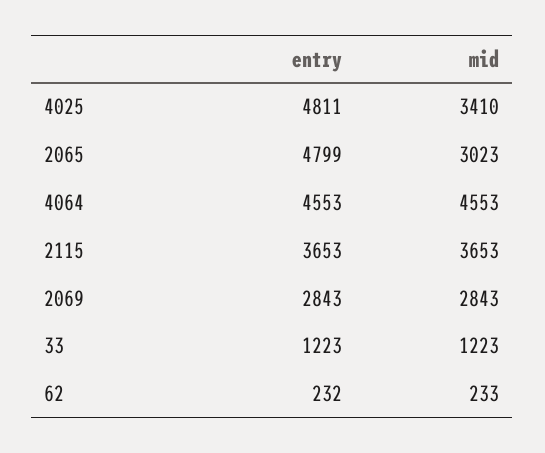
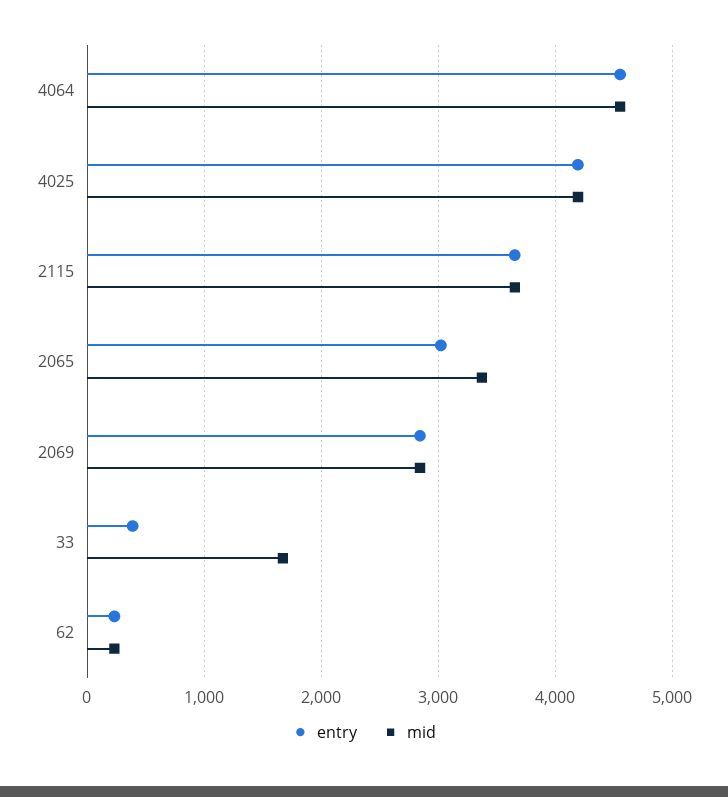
  {
    "entry": {
-     "4025": 4811,
+     "4025": 4200,
-     "2065": 4799,
+     "2065": 3000,
      "4064": 4553,
      "2115": 3653,
      "2069": 2843,
-     "33": 1223,
+     "33": 400,
      "62": 232
    },
    "mid": {
-     "4025": 3410,
+     "4025": 4200,
-     "2065": 3023,
+     "2065": 3400,
      "4064": 4553,
      "2115": 3653,
      "2069": 2843,
-     "33": 1223,
+     "33": 1700,
      "62": 233
    }
  }

